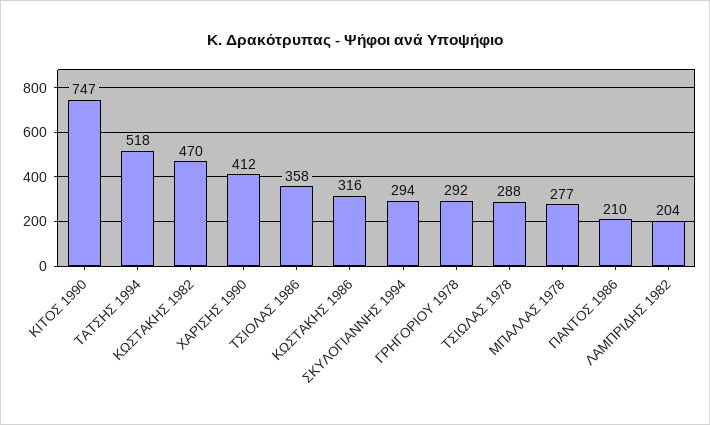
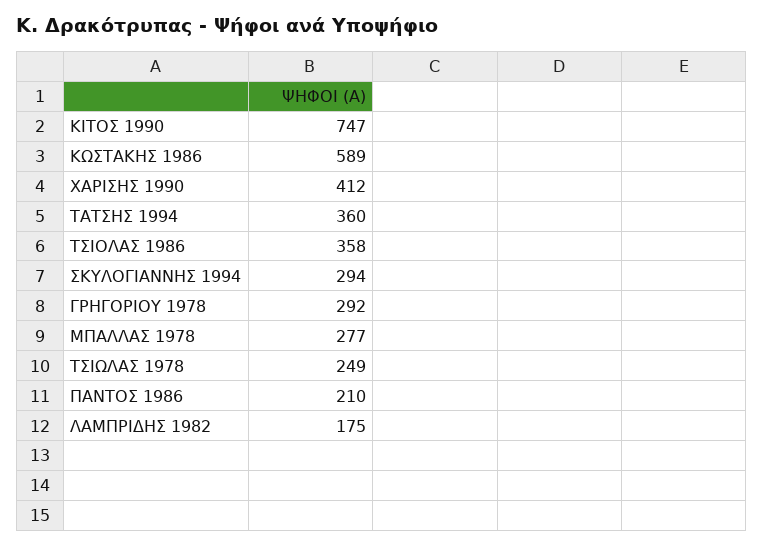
  {
    "ΚΙΤΟΣ 1990": 747,
-   "ΤΑΤΣΗΣ 1994": 518,
+   "ΤΑΤΣΗΣ 1994": 360,
-   "ΚΩΣΤΑΚΗΣ 1982": 470,
    "ΧΑΡΙΣΗΣ 1990": 412,
    "ΤΣΙΟΛΑΣ 1986": 358,
-   "ΚΩΣΤΑΚΗΣ 1986": 316,
+   "ΚΩΣΤΑΚΗΣ 1986": 589,
    "ΣΚΥΛΟΓΙΑΝΝΗΣ 1994": 294,
    "ΓΡΗΓΟΡΙΟΥ 1978": 292,
-   "ΤΣΙΩΛΑΣ 1978": 288,
+   "ΤΣΙΩΛΑΣ 1978": 249,
    "ΜΠΑΛΛΑΣ 1978": 277,
    "ΠΑΝΤΟΣ 1986": 210,
-   "ΛΑΜΠΡΙΔΗΣ 1982": 204
+   "ΛΑΜΠΡΙΔΗΣ 1982": 175
  }

